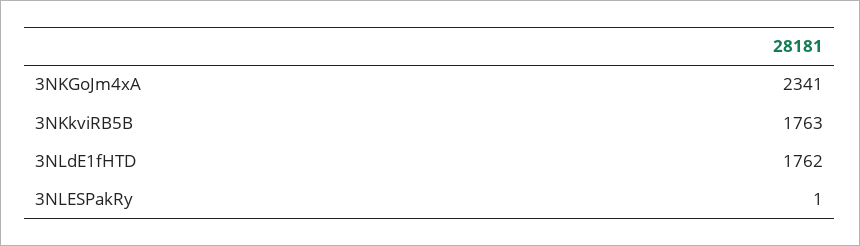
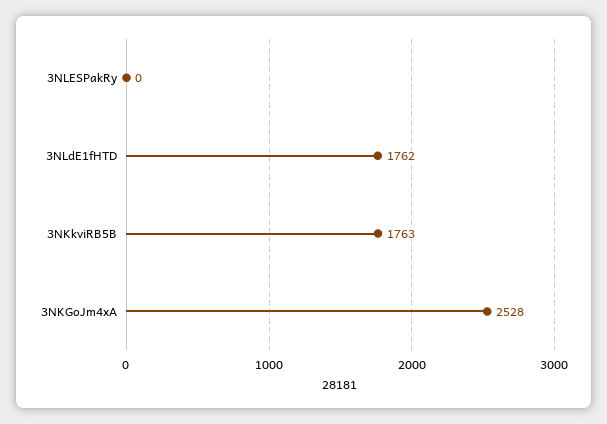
  {
-   "3NKGoJm4xA": 2341,
+   "3NKGoJm4xA": 2528,
    "3NKkviRB5B": 1763,
    "3NLdE1fHTD": 1762,
-   "3NLESPakRy": 1
+   "3NLESPakRy": 0
  }

